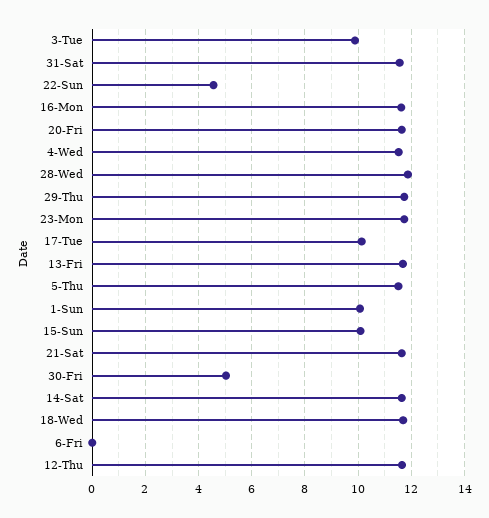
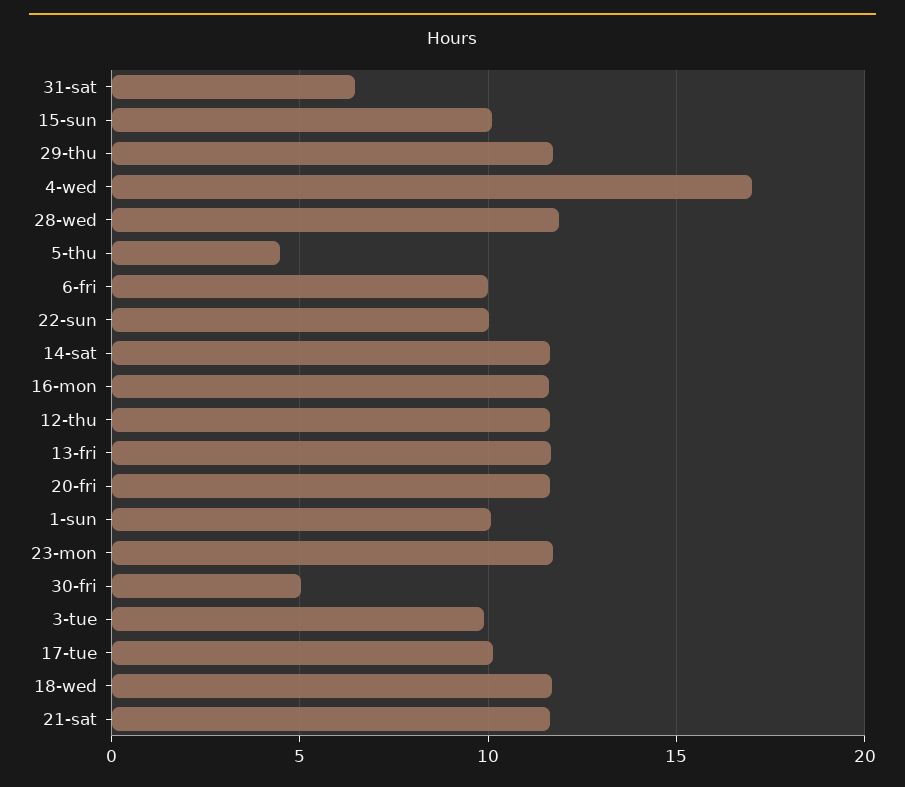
  {
    "3-Tue": 10,
-   "31-Sat": 11.5,
+   "31-Sat": 6.5,
-   "22-Sun": 4.5,
+   "22-Sun": 10,
    "16-Mon": 11.5,
    "20-Fri": 11.75,
-   "4-Wed": 11.5,
+   "4-Wed": 17,
    "28-Wed": 11.75,
    "29-Thu": 11.75,
    "23-Mon": 11.75,
    "17-Tue": 10.25,
    "13-Fri": 11.75,
-   "5-Thu": 11.5,
+   "5-Thu": 4.5,
    "1-Sun": 10,
    "15-Sun": 10,
    "21-Sat": 11.75,
    "30-Fri": 5,
    "14-Sat": 11.75,
    "18-Wed": 11.75,
-   "6-Fri": 0,
+   "6-Fri": 10,
    "12-Thu": 11.75
  }

